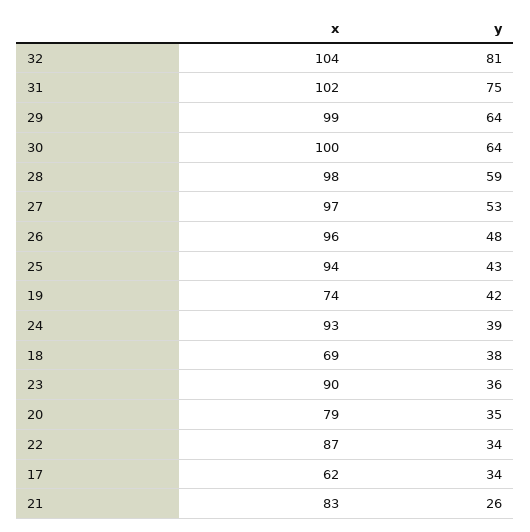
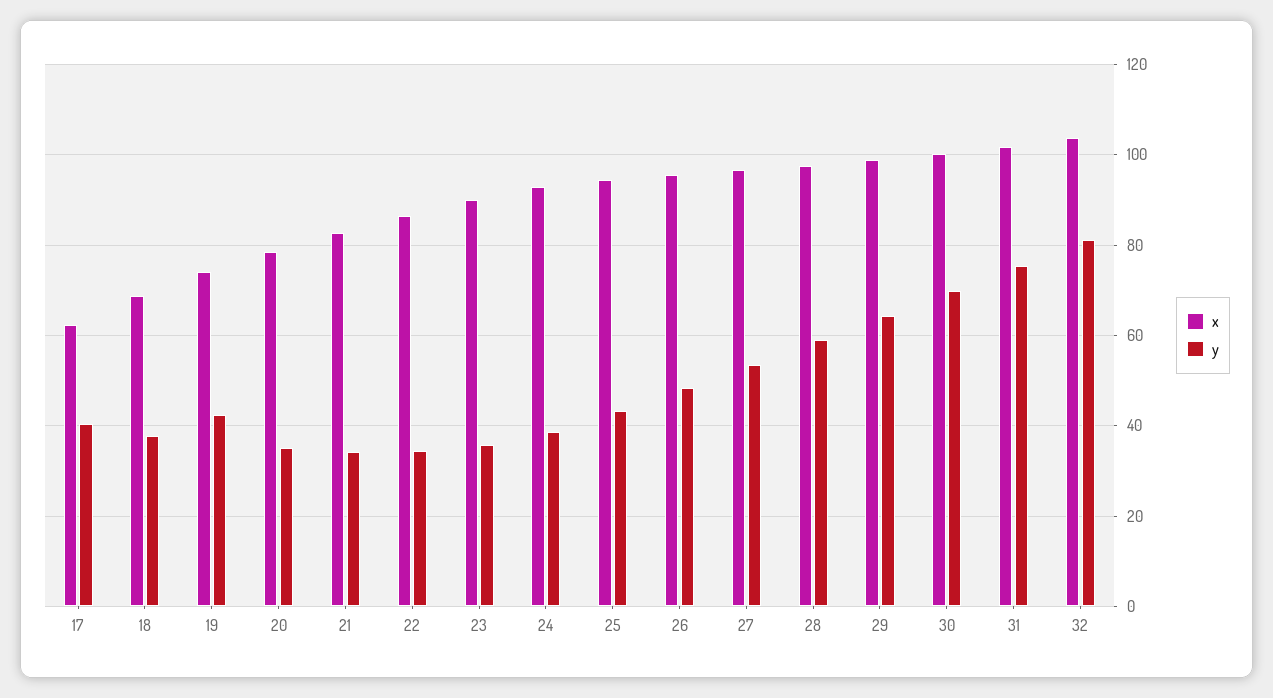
  {
    "x": {
      "32": 104,
      "31": 102,
      "29": 99,
      "30": 100,
      "28": 98,
      "27": 97,
      "26": 96,
      "25": 94,
      "19": 74,
      "24": 93,
      "18": 69,
      "23": 90,
      "20": 79,
      "22": 87,
      "17": 62,
      "21": 83
    },
    "y": {
      "32": 81,
      "31": 75,
      "29": 64,
-     "30": 64,
+     "30": 70,
      "28": 59,
      "27": 53,
      "26": 48,
      "25": 43,
      "19": 42,
      "24": 39,
      "18": 38,
      "23": 36,
      "20": 35,
      "22": 34,
-     "17": 34,
+     "17": 40,
-     "21": 26
+     "21": 34
    }
  }

